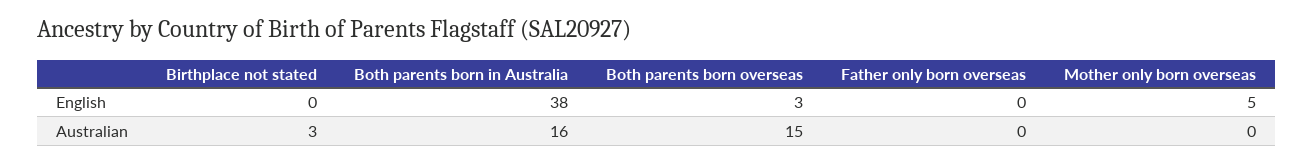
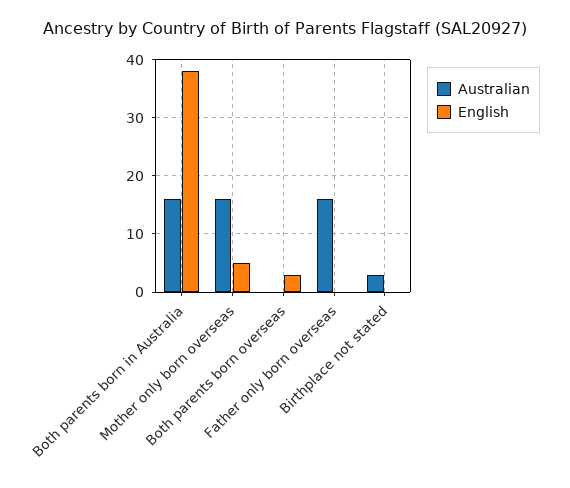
  {
    "English": {
      "Birthplace not stated": 0,
      "Both parents born in Australia": 38,
      "Both parents born overseas": 3,
      "Father only born overseas": 0,
      "Mother only born overseas": 5
    },
    "Australian": {
      "Birthplace not stated": 3,
      "Both parents born in Australia": 16,
-     "Both parents born overseas": 15,
+     "Both parents born overseas": 0,
-     "Father only born overseas": 0,
+     "Father only born overseas": 15,
-     "Mother only born overseas": 0
+     "Mother only born overseas": 15
    }
  }

